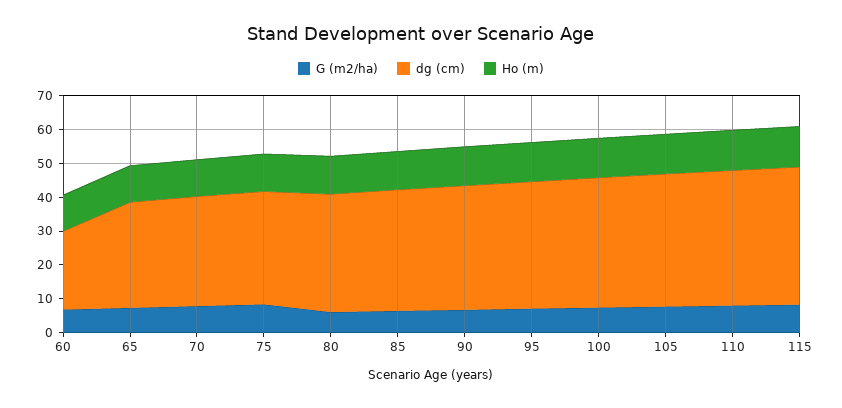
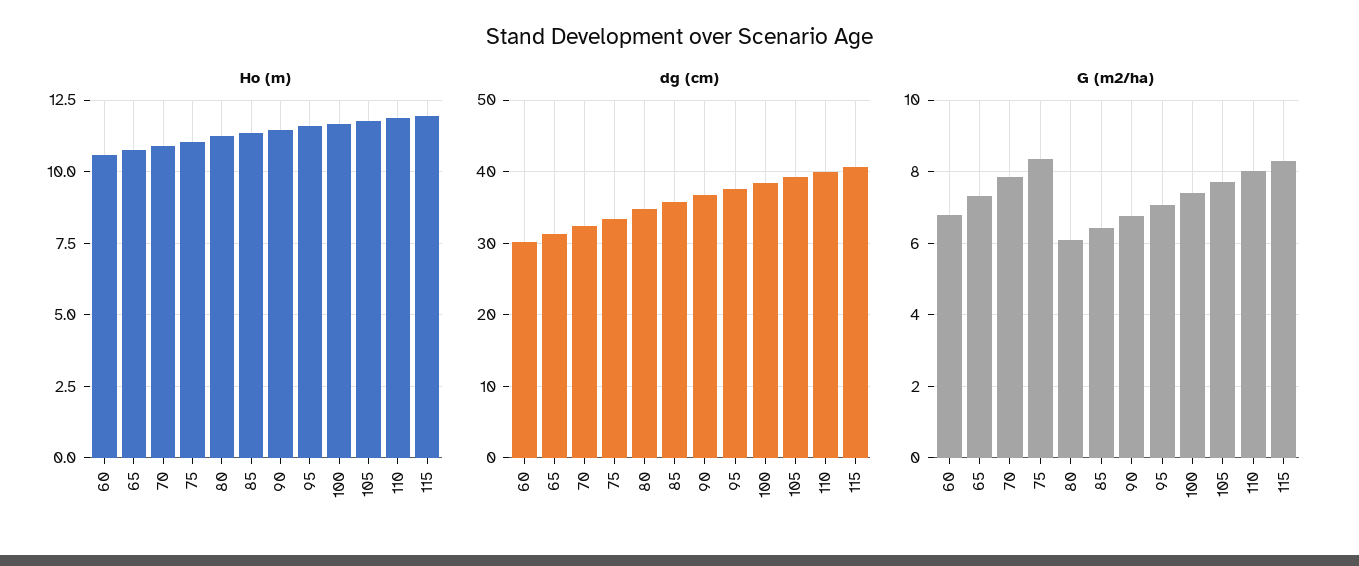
  {
    "G (m2/ha)": {
      "60": 6.8,
      "65": 7.4,
      "70": 7.8,
      "75": 8.4,
      "80": 6,
      "85": 6.4,
      "90": 6.8,
      "95": 7,
      "100": 7.4,
      "105": 7.8,
      "110": 8,
      "115": 8.4
    },
    "dg (cm)": {
-     "60": 22.5,
+     "60": 30,
      "65": 31,
      "70": 32,
      "75": 33,
      "80": 35,
      "85": 36,
      "90": 37,
      "95": 38,
      "100": 38,
      "105": 39,
      "110": 40,
      "115": 41
    },
    "Ho (m)": {
      "60": 10.5,
      "65": 10.75,
      "70": 11,
      "75": 11,
      "80": 11.25,
      "85": 11.25,
      "90": 11.5,
      "95": 11.5,
      "100": 11.75,
      "105": 11.75,
      "110": 11.75,
      "115": 12
    }
  }

